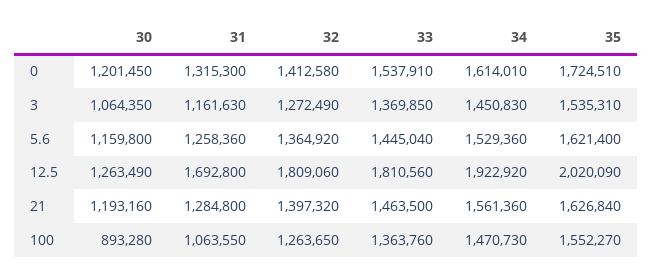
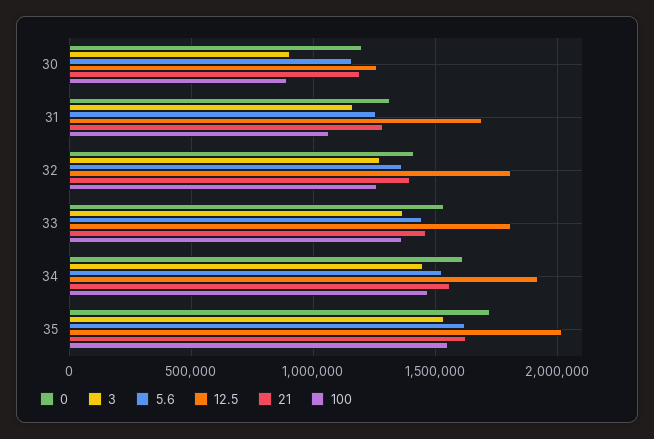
  {
    "0": {
      "30": 1201450,
      "31": 1315300,
      "32": 1412580,
      "33": 1537910,
      "34": 1614010,
      "35": 1724510
    },
    "3": {
-     "30": 1064350,
+     "30": 900000,
      "31": 1161630,
      "32": 1272490,
      "33": 1369850,
      "34": 1450830,
      "35": 1535310
    },
    "5.6": {
      "30": 1159800,
      "31": 1258360,
      "32": 1364920,
      "33": 1445040,
      "34": 1529360,
      "35": 1621400
    },
    "12.5": {
      "30": 1263490,
      "31": 1692800,
      "32": 1809060,
      "33": 1810560,
      "34": 1922920,
      "35": 2020090
    },
    "21": {
      "30": 1193160,
      "31": 1284800,
      "32": 1397320,
      "33": 1463500,
      "34": 1561360,
      "35": 1626840
    },
    "100": {
      "30": 893280,
      "31": 1063550,
      "32": 1263650,
      "33": 1363760,
      "34": 1470730,
      "35": 1552270
    }
  }

